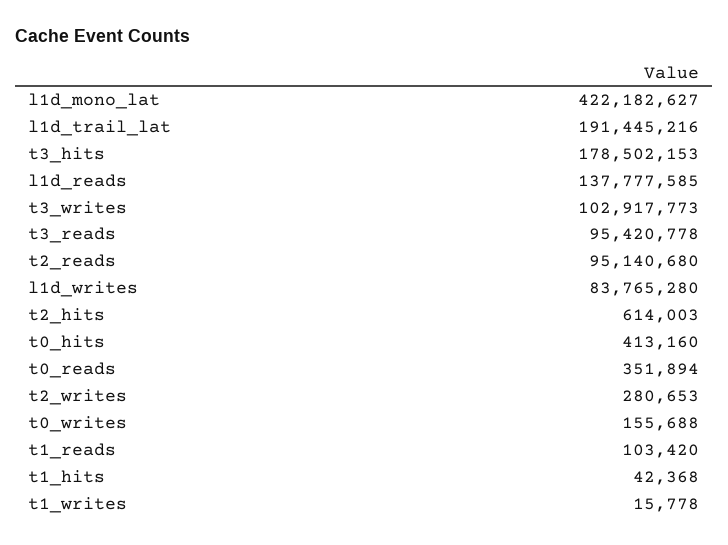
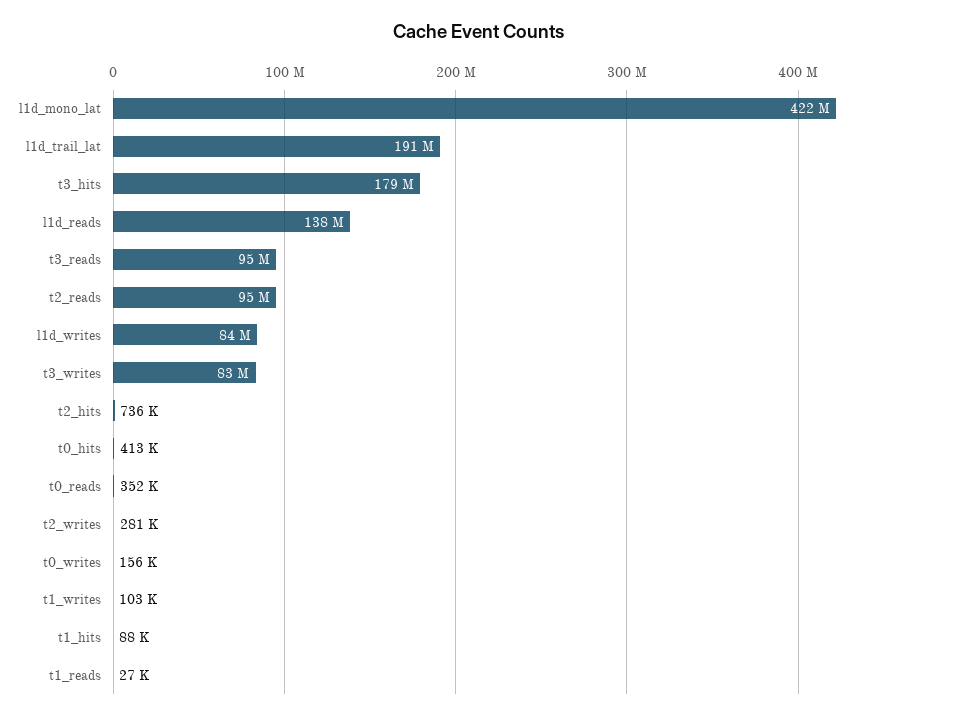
  {
    "l1d_mono_lat": 422182627,
    "l1d_trail_lat": 191445216,
    "t3_hits": 178502153,
    "l1d_reads": 137777585,
-   "t3_writes": 102917773,
+   "t3_writes": 83000000,
    "t3_reads": 95420778,
    "t2_reads": 95140680,
    "l1d_writes": 83765280,
-   "t2_hits": 614003,
+   "t2_hits": 736000,
    "t0_hits": 413160,
    "t0_reads": 351894,
    "t2_writes": 280653,
    "t0_writes": 155688,
-   "t1_reads": 103420,
+   "t1_reads": 27000,
-   "t1_hits": 42368,
+   "t1_hits": 88000,
-   "t1_writes": 15778
+   "t1_writes": 103000
  }

